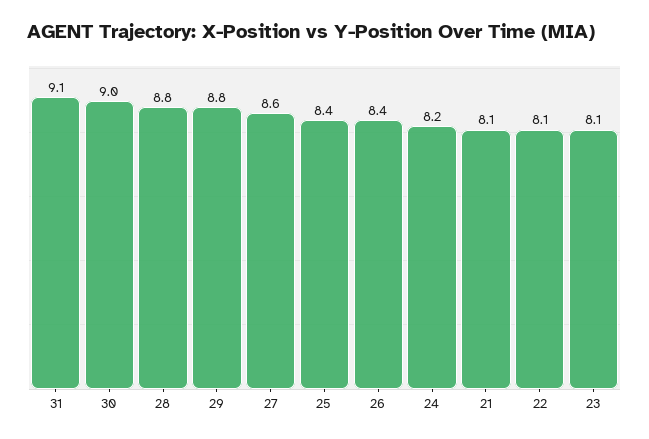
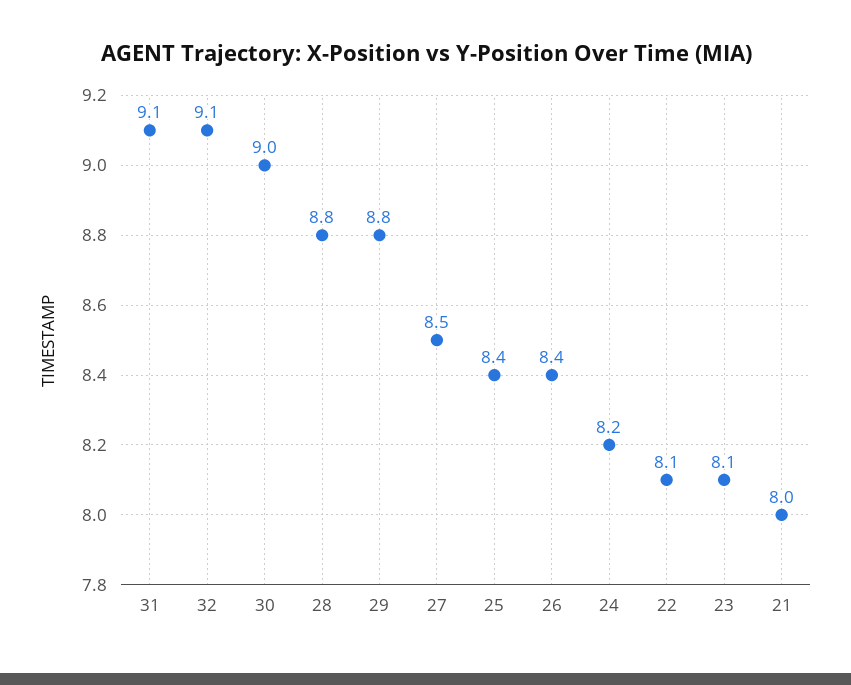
  {
    "31": 9.1,
    "30": 9,
    "28": 8.8,
    "29": 8.8,
-   "27": 8.6,
+   "27": 8.5,
    "25": 8.4,
    "26": 8.4,
    "24": 8.2,
-   "21": 8.1,
+   "21": 8,
    "22": 8.1,
-   "23": 8.1
+   "23": 8.1,
+   "32": 9.1
  }

